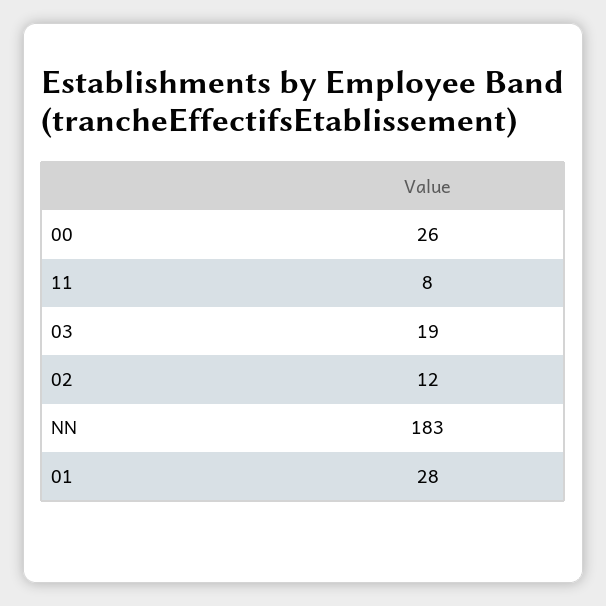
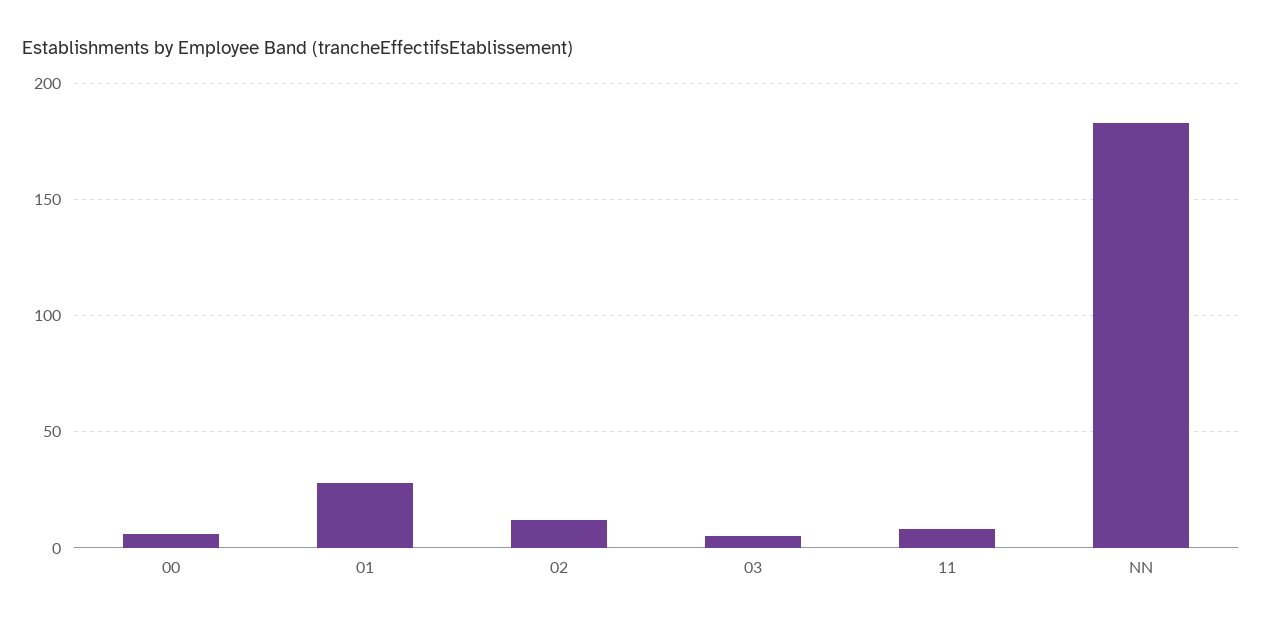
  {
-   "00": 26,
+   "00": 5,
    "11": 8,
-   "03": 19,
+   "03": 5,
    "02": 12,
    "NN": 183,
    "01": 28
  }

